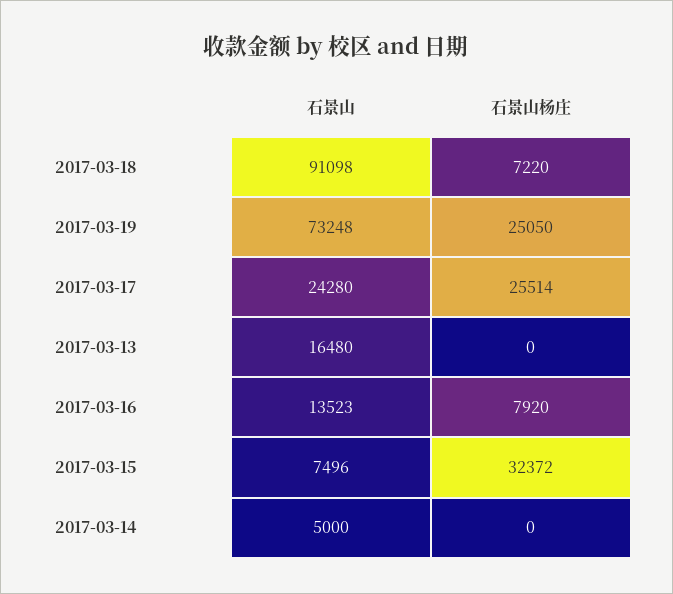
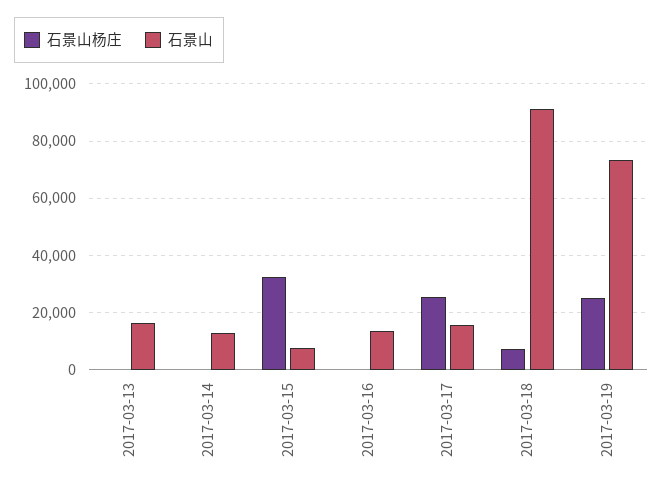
  {
    "石景山": {
      "2017-03-18": 91098,
      "2017-03-19": 73248,
-     "2017-03-17": 24280,
+     "2017-03-17": 15000,
      "2017-03-13": 16480,
      "2017-03-16": 13523,
      "2017-03-15": 7496,
-     "2017-03-14": 5000
+     "2017-03-14": 12500
    },
    "石景山杨庄": {
      "2017-03-18": 7220,
      "2017-03-19": 25050,
      "2017-03-17": 25514,
      "2017-03-13": 0,
-     "2017-03-16": 7920,
+     "2017-03-16": 0,
      "2017-03-15": 32372,
      "2017-03-14": 0
    }
  }

